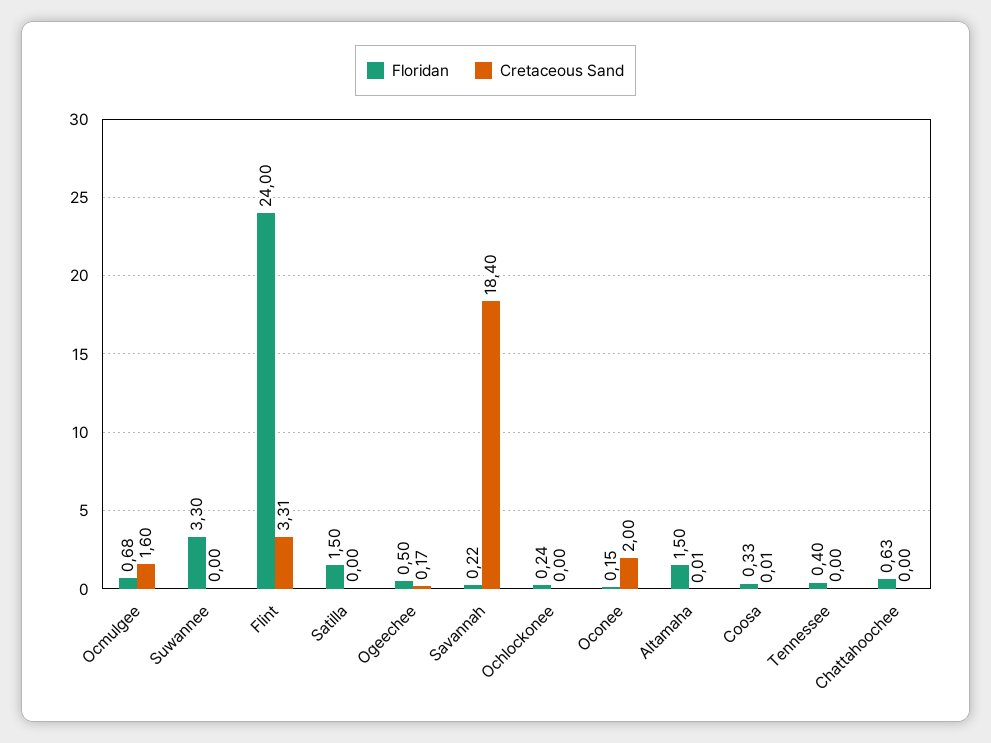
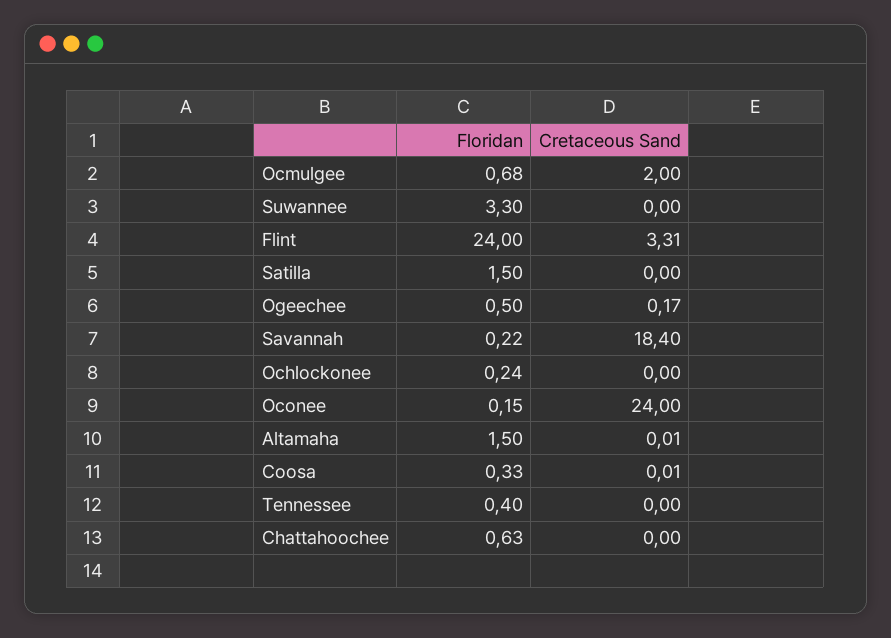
  {
    "Floridan": {
      "Ocmulgee": 0.68,
      "Suwannee": 3.3,
      "Flint": 24,
      "Satilla": 1.5,
      "Ogeechee": 0.5,
      "Savannah": 0.22,
      "Ochlockonee": 0.24,
      "Oconee": 0.15,
      "Altamaha": 1.5,
      "Coosa": 0.33,
      "Tennessee": 0.4,
      "Chattahoochee": 0.63
    },
    "Cretaceous Sand": {
-     "Ocmulgee": 1.6,
+     "Ocmulgee": 2,
      "Suwannee": 0,
      "Flint": 3.31,
      "Satilla": 0,
      "Ogeechee": 0.17,
      "Savannah": 18.4,
      "Ochlockonee": 0,
-     "Oconee": 2,
+     "Oconee": 24,
      "Altamaha": 0.01,
      "Coosa": 0.01,
      "Tennessee": 0,
      "Chattahoochee": 0
    }
  }

